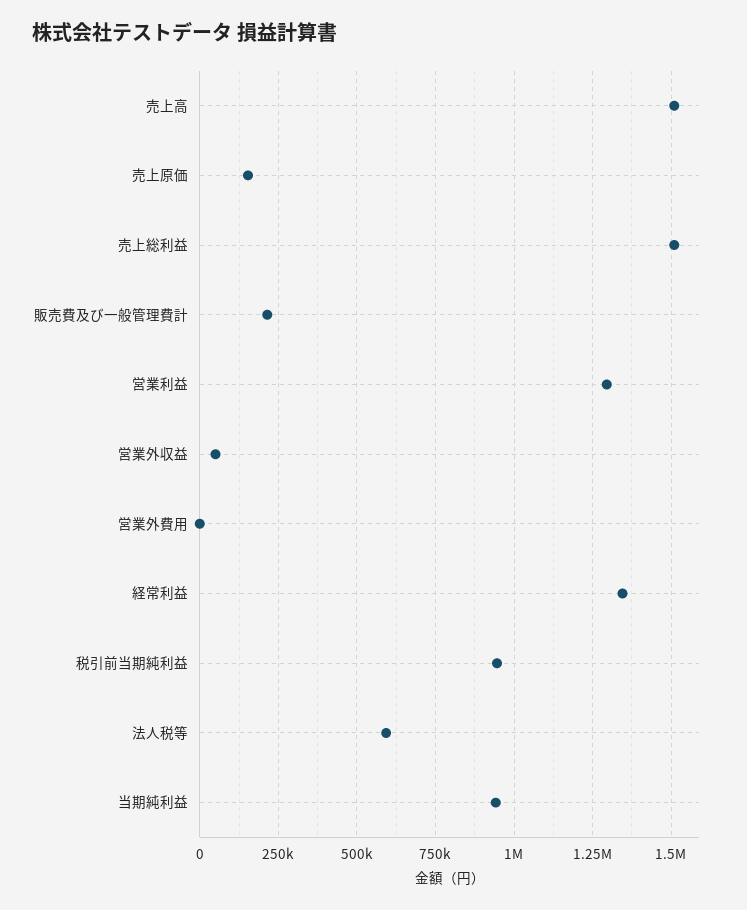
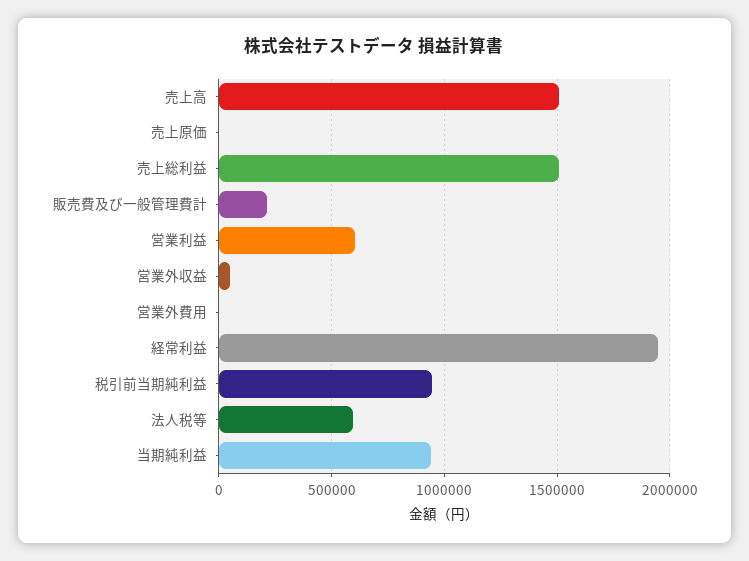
  {
    "売上高": 1500000,
-   "売上原価": 150000,
+   "売上原価": 0,
    "売上総利益": 1500000,
    "販売費及び一般管理費計": 225000,
-   "営業利益": 1300000,
+   "営業利益": 600000,
    "営業外収益": 50000,
    "営業外費用": 0,
-   "経常利益": 1350000,
+   "経常利益": 1950000,
    "税引前当期純利益": 950000,
    "法人税等": 600000,
    "当期純利益": 950000
  }

